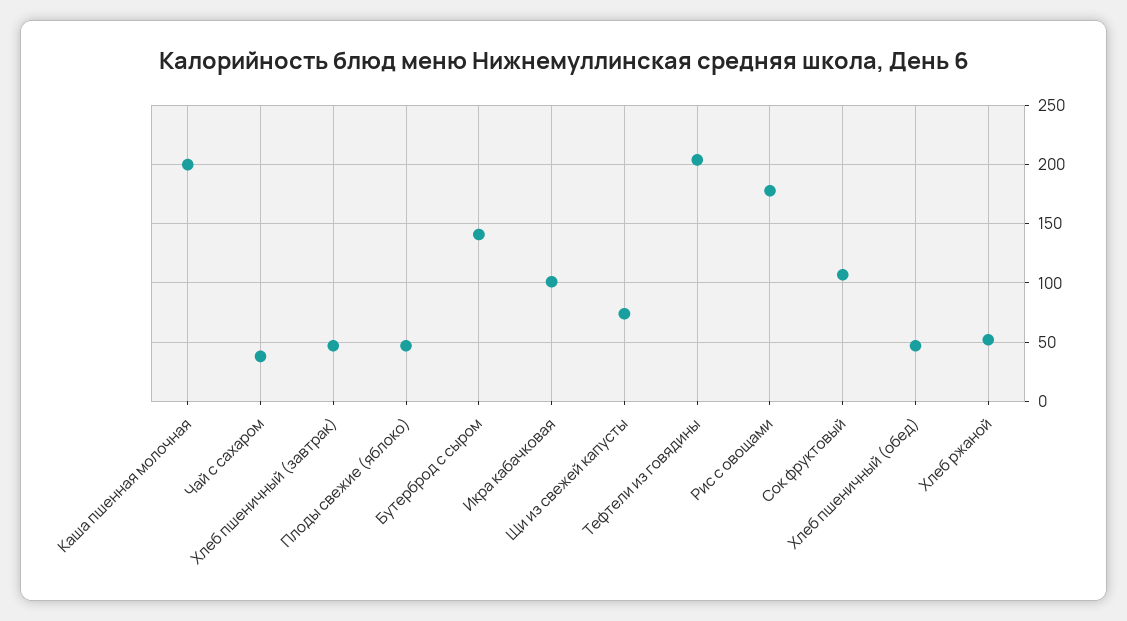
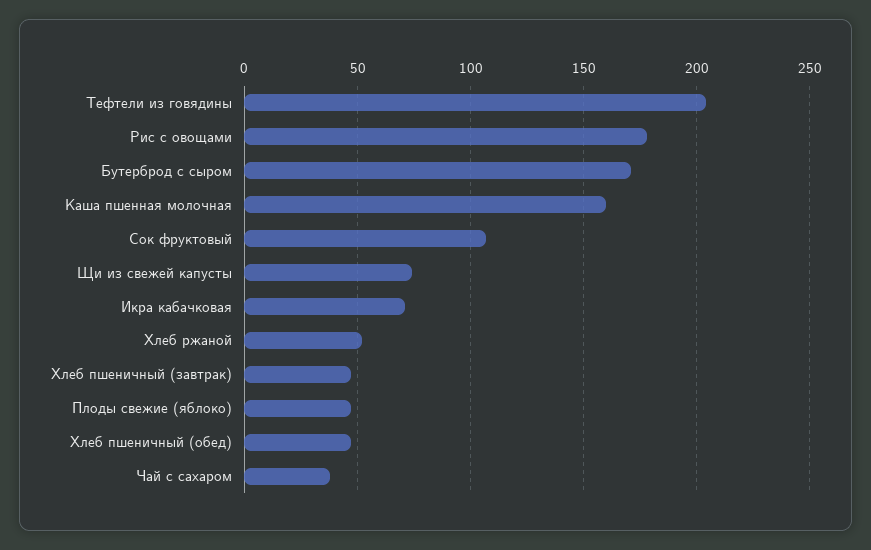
  {
-   "Каша пшенная молочная": 200,
+   "Каша пшенная молочная": 160,
    "Чай с сахаром": 40,
    "Хлеб пшеничный (завтрак)": 45,
    "Плоды свежие (яблоко)": 45,
-   "Бутерброд с сыром": 140,
+   "Бутерброд с сыром": 170,
-   "Икра кабачковая": 100,
+   "Икра кабачковая": 70,
    "Щи из свежей капусты": 75,
    "Тефтели из говядины": 205,
    "Рис с овощами": 180,
    "Сок фруктовый": 105,
    "Хлеб пшеничный (обед)": 45,
    "Хлеб ржаной": 50
  }

